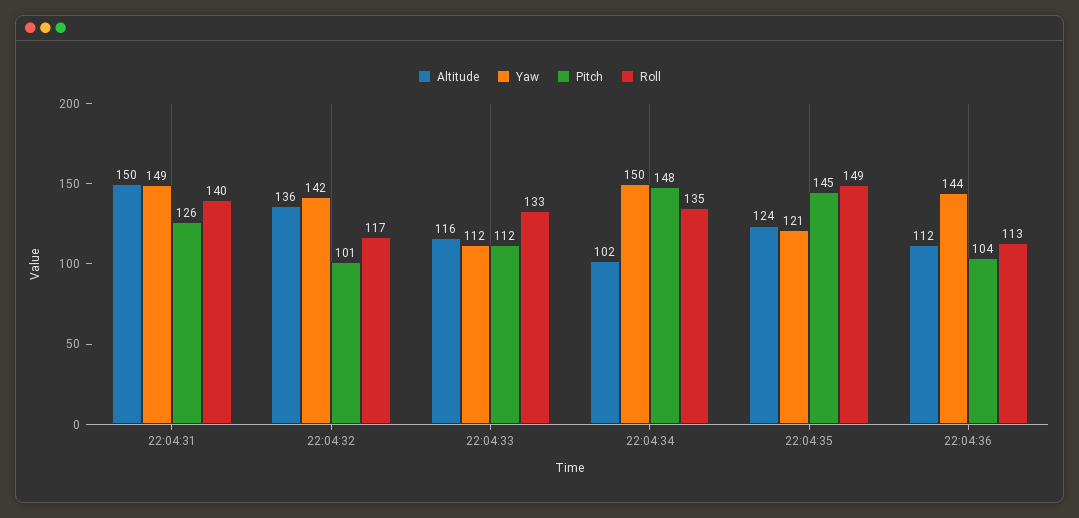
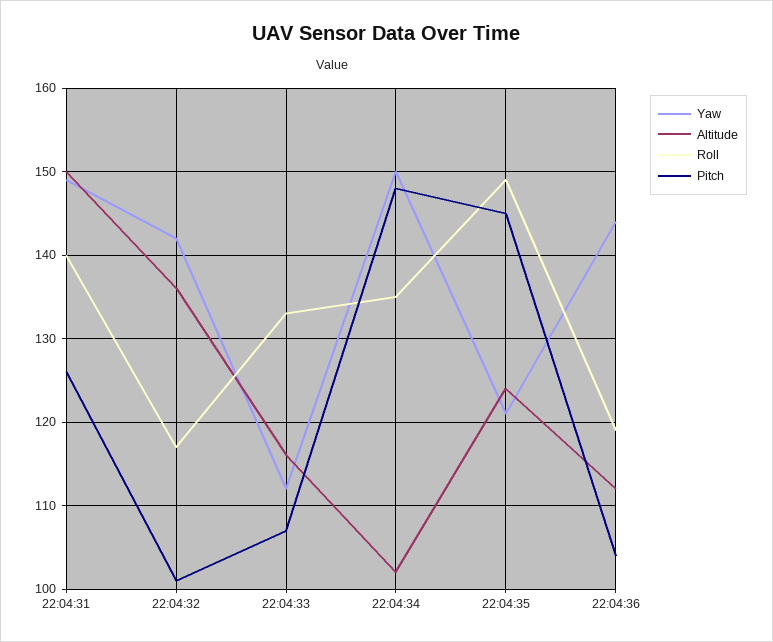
  {
    "Altitude": {
      "22:04:31": 150,
      "22:04:32": 136,
      "22:04:33": 116,
      "22:04:34": 102,
      "22:04:35": 124,
      "22:04:36": 112
    },
    "Yaw": {
      "22:04:31": 149,
      "22:04:32": 142,
      "22:04:33": 112,
      "22:04:34": 150,
      "22:04:35": 121,
      "22:04:36": 144
    },
    "Pitch": {
      "22:04:31": 126,
      "22:04:32": 101,
-     "22:04:33": 112,
+     "22:04:33": 107,
      "22:04:34": 148,
      "22:04:35": 145,
      "22:04:36": 104
    },
    "Roll": {
      "22:04:31": 140,
      "22:04:32": 117,
      "22:04:33": 133,
      "22:04:34": 135,
      "22:04:35": 149,
-     "22:04:36": 113
+     "22:04:36": 119
    }
  }

